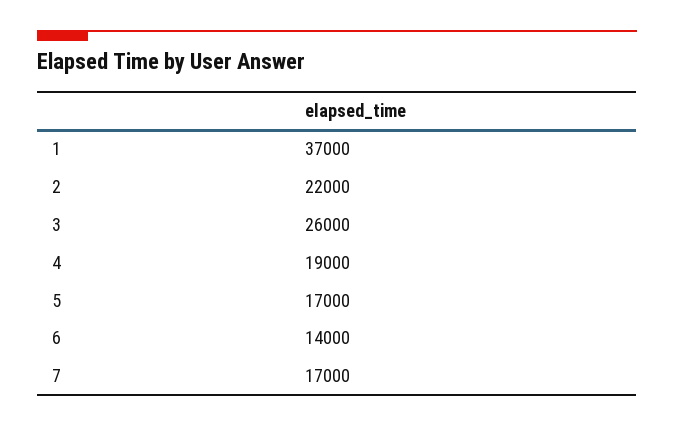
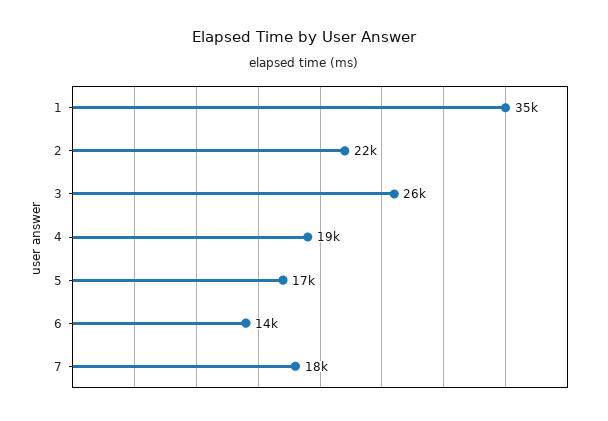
  {
-   "1": 37000,
+   "1": 35000,
    "2": 22000,
    "3": 26000,
    "4": 19000,
    "5": 17000,
    "6": 14000,
-   "7": 17000
+   "7": 18000
  }

